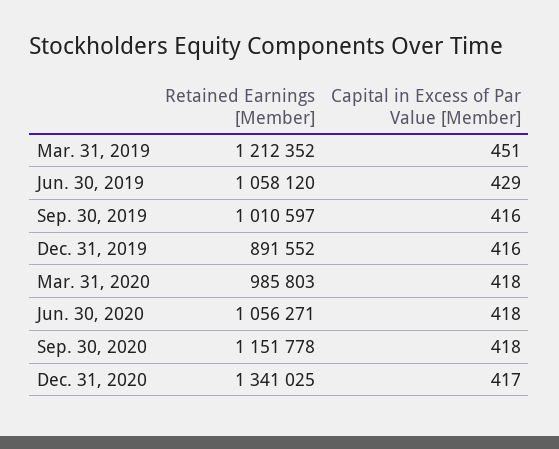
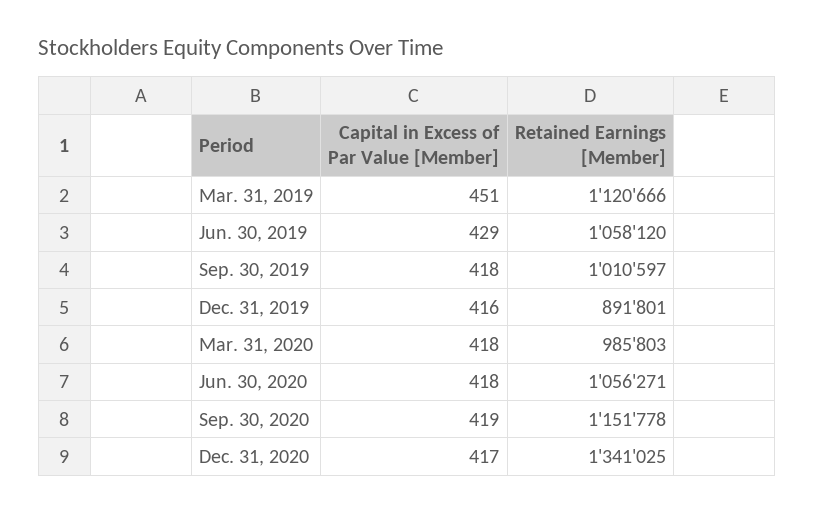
  {
    "Retained Earnings [Member]": {
-     "Mar. 31, 2019": 1212352,
+     "Mar. 31, 2019": 1120666,
      "Jun. 30, 2019": 1058120,
      "Sep. 30, 2019": 1010597,
-     "Dec. 31, 2019": 891552,
+     "Dec. 31, 2019": 891801,
      "Mar. 31, 2020": 985803,
      "Jun. 30, 2020": 1056271,
      "Sep. 30, 2020": 1151778,
      "Dec. 31, 2020": 1341025
    },
    "Capital in Excess of Par Value [Member]": {
      "Mar. 31, 2019": 451,
      "Jun. 30, 2019": 429,
-     "Sep. 30, 2019": 416,
+     "Sep. 30, 2019": 418,
      "Dec. 31, 2019": 416,
      "Mar. 31, 2020": 418,
      "Jun. 30, 2020": 418,
-     "Sep. 30, 2020": 418,
+     "Sep. 30, 2020": 419,
      "Dec. 31, 2020": 417
    }
  }

